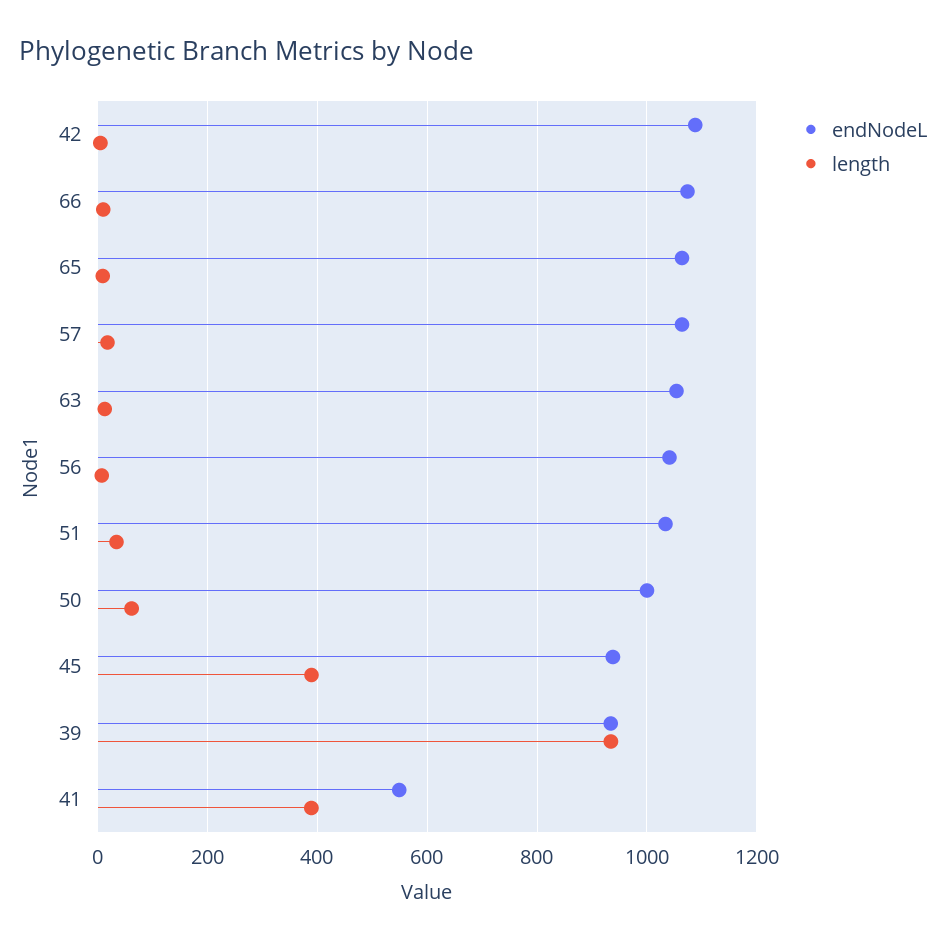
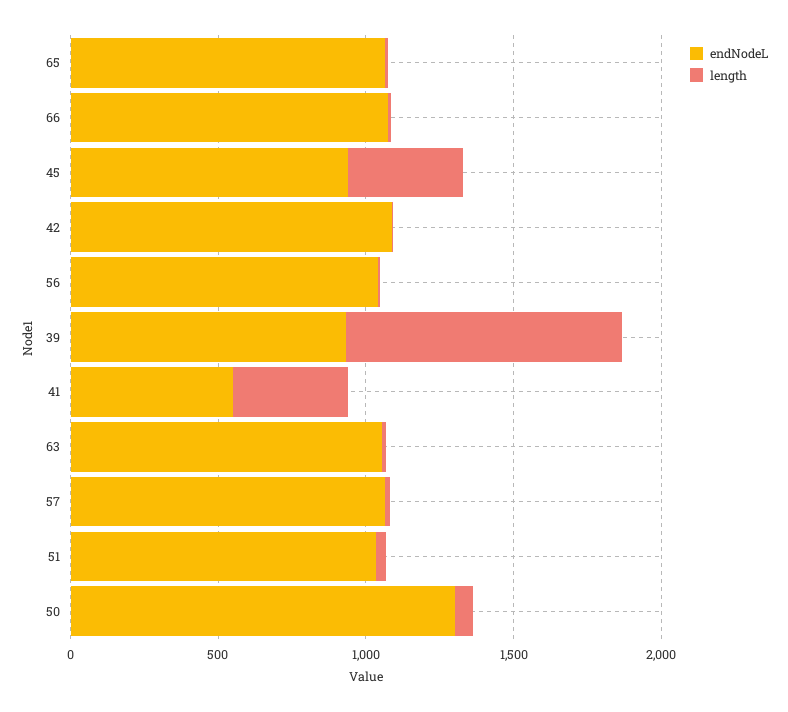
  {
    "endNodeL": {
      "42": 1080,
      "66": 1080,
      "65": 1060,
      "57": 1060,
      "63": 1060,
      "56": 1040,
      "51": 1040,
-     "50": 1000,
+     "50": 1300,
      "45": 940,
      "39": 940,
      "41": 540
    },
    "length": {
      "42": 0,
      "66": 20,
      "65": 0,
      "57": 20,
      "63": 20,
      "56": 0,
      "51": 40,
      "50": 60,
      "45": 380,
      "39": 940,
      "41": 380
    }
  }

